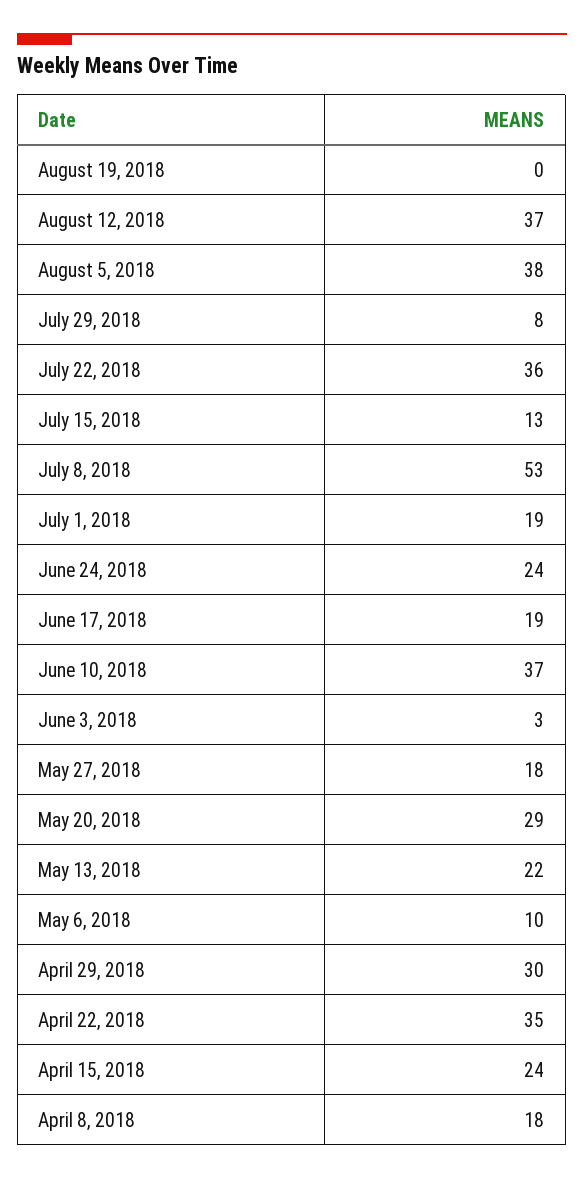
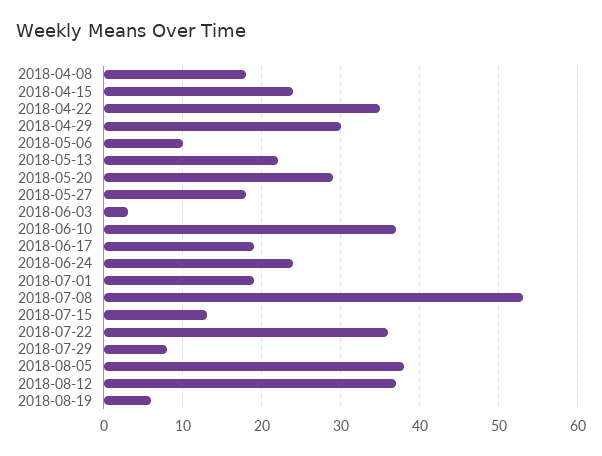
  {
-   "August 19, 2018": 0,
+   "August 19, 2018": 6,
    "August 12, 2018": 37,
    "August 5, 2018": 38,
    "July 29, 2018": 8,
    "July 22, 2018": 36,
    "July 15, 2018": 13,
    "July 8, 2018": 53,
    "July 1, 2018": 19,
    "June 24, 2018": 24,
    "June 17, 2018": 19,
    "June 10, 2018": 37,
    "June 3, 2018": 3,
    "May 27, 2018": 18,
    "May 20, 2018": 29,
    "May 13, 2018": 22,
    "May 6, 2018": 10,
    "April 29, 2018": 30,
    "April 22, 2018": 35,
    "April 15, 2018": 24,
    "April 8, 2018": 18
  }

